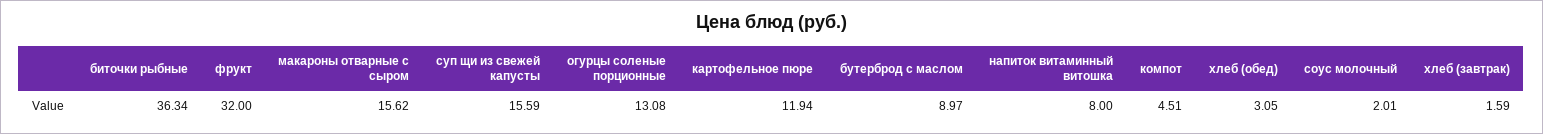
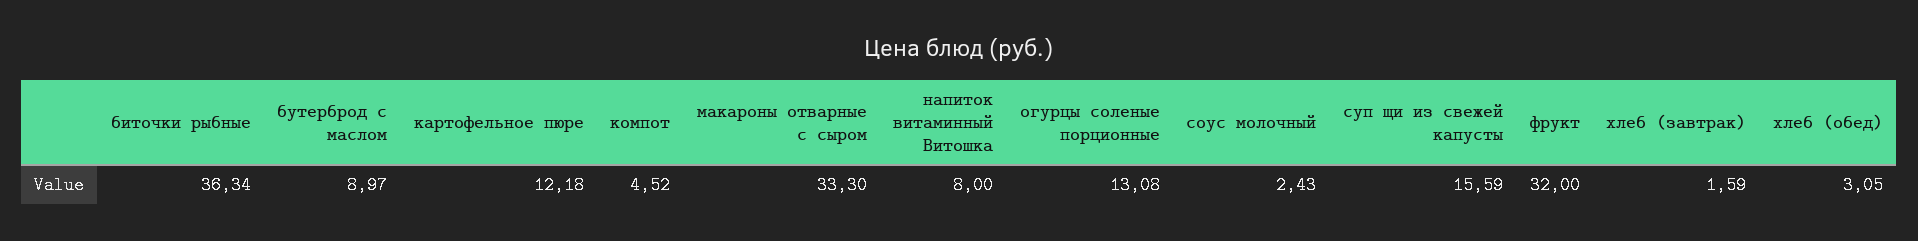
  {
    "биточки рыбные": 36.34,
    "фрукт": 32,
-   "макароны отварные с сыром": 15.62,
+   "макароны отварные с сыром": 33.3,
    "суп щи из свежей капусты": 15.59,
    "огурцы соленые порционные": 13.08,
-   "картофельное пюре": 11.94,
+   "картофельное пюре": 12.18,
    "бутерброд с маслом": 8.97,
    "напиток витаминный витошка": 8,
-   "компот": 4.51,
+   "компот": 4.52,
    "хлеб (обед)": 3.05,
-   "соус молочный": 2.01,
+   "соус молочный": 2.43,
    "хлеб (завтрак)": 1.59
  }

